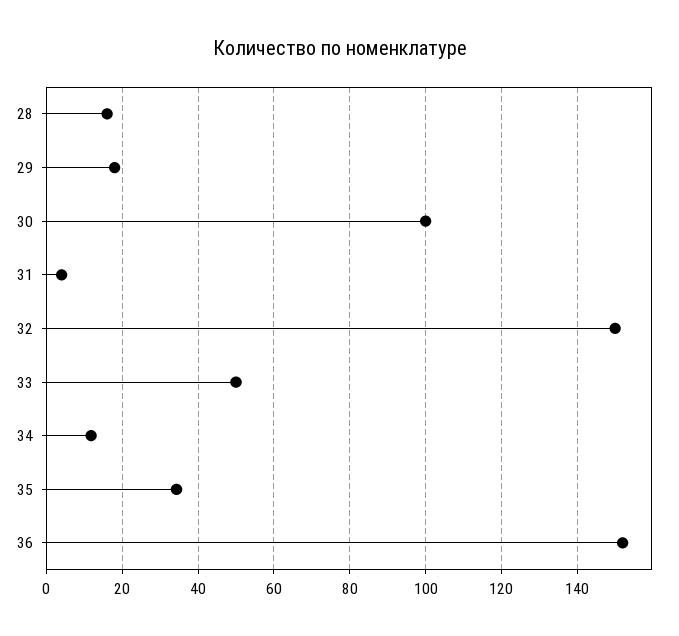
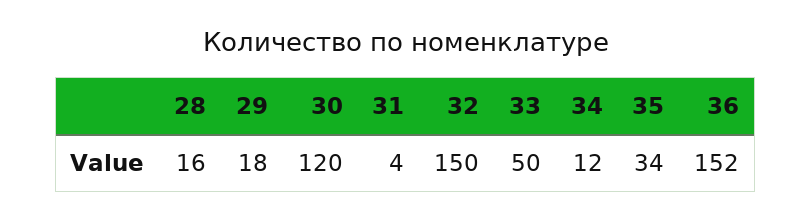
  {
    "28": 16,
    "29": 18,
-   "30": 100,
+   "30": 120,
    "31": 4,
    "32": 150,
    "33": 50,
    "34": 12,
    "35": 34,
    "36": 152
  }

